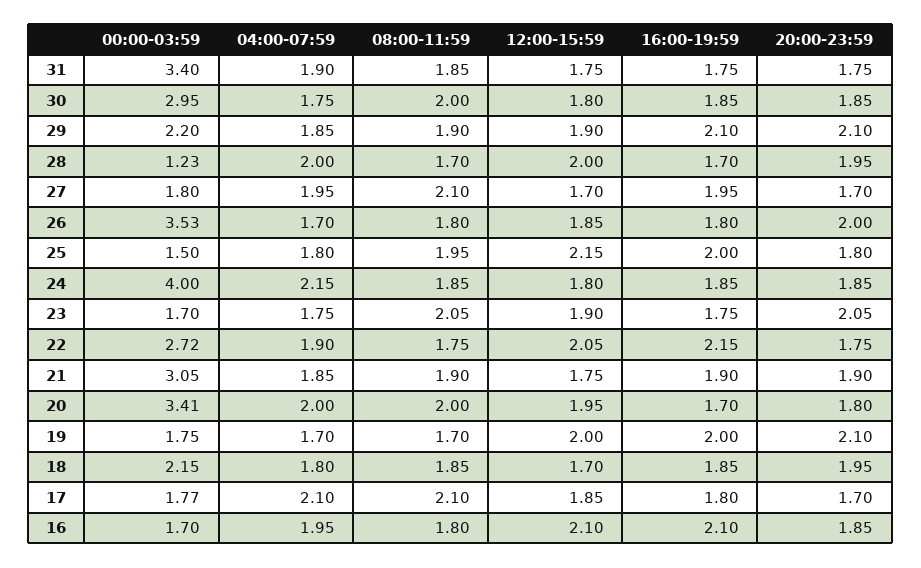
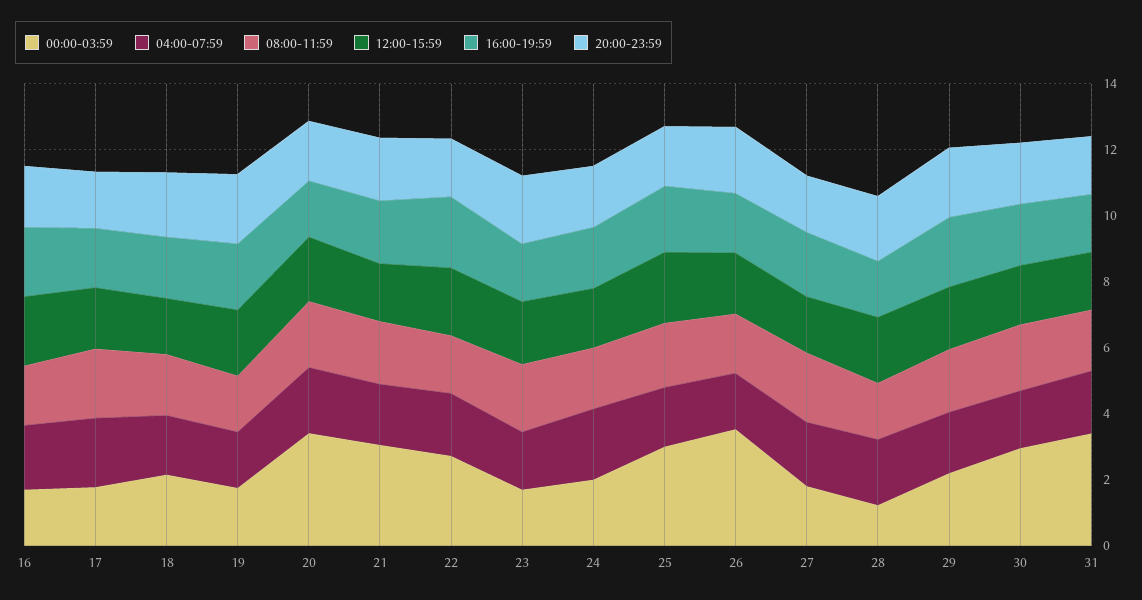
  {
    "00:00-03:59": {
      "31": 3.4,
      "30": 2.95,
      "29": 2.2,
      "28": 1.23,
      "27": 1.8,
      "26": 3.53,
-     "25": 1.5,
+     "25": 3,
-     "24": 4,
+     "24": 2,
      "23": 1.7,
      "22": 2.72,
      "21": 3.05,
      "20": 3.41,
      "19": 1.75,
      "18": 2.15,
      "17": 1.77,
      "16": 1.7
    },
    "04:00-07:59": {
      "31": 1.9,
      "30": 1.75,
      "29": 1.85,
      "28": 2,
      "27": 1.95,
      "26": 1.7,
      "25": 1.8,
      "24": 2.15,
      "23": 1.75,
      "22": 1.9,
      "21": 1.85,
      "20": 2,
      "19": 1.7,
      "18": 1.8,
      "17": 2.1,
      "16": 1.95
    },
    "08:00-11:59": {
      "31": 1.85,
      "30": 2,
      "29": 1.9,
      "28": 1.7,
      "27": 2.1,
      "26": 1.8,
      "25": 1.95,
      "24": 1.85,
      "23": 2.05,
      "22": 1.75,
      "21": 1.9,
      "20": 2,
      "19": 1.7,
      "18": 1.85,
      "17": 2.1,
      "16": 1.8
    },
    "12:00-15:59": {
      "31": 1.75,
      "30": 1.8,
      "29": 1.9,
      "28": 2,
      "27": 1.7,
      "26": 1.85,
      "25": 2.15,
      "24": 1.8,
      "23": 1.9,
      "22": 2.05,
      "21": 1.75,
      "20": 1.95,
      "19": 2,
      "18": 1.7,
      "17": 1.85,
      "16": 2.1
    },
    "16:00-19:59": {
      "31": 1.75,
      "30": 1.85,
      "29": 2.1,
      "28": 1.7,
      "27": 1.95,
      "26": 1.8,
      "25": 2,
      "24": 1.85,
      "23": 1.75,
      "22": 2.15,
      "21": 1.9,
      "20": 1.7,
      "19": 2,
      "18": 1.85,
      "17": 1.8,
      "16": 2.1
    },
    "20:00-23:59": {
      "31": 1.75,
      "30": 1.85,
      "29": 2.1,
      "28": 1.95,
      "27": 1.7,
      "26": 2,
      "25": 1.8,
      "24": 1.85,
      "23": 2.05,
      "22": 1.75,
      "21": 1.9,
      "20": 1.8,
      "19": 2.1,
      "18": 1.95,
      "17": 1.7,
      "16": 1.85
    }
  }

